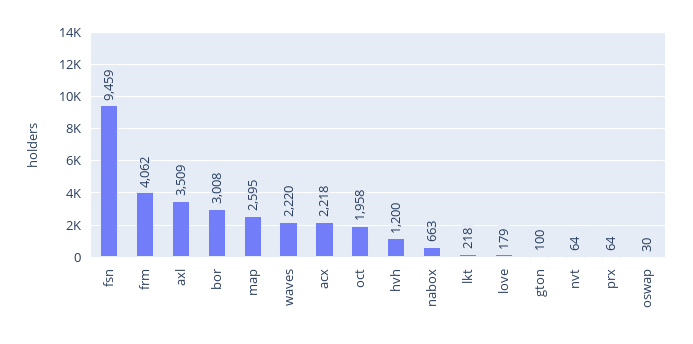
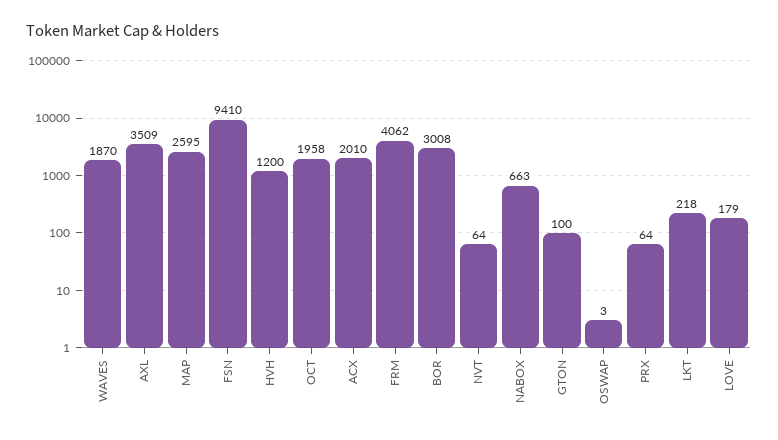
  {
-   "fsn": 9459,
+   "fsn": 9410,
    "frm": 4062,
    "axl": 3509,
    "bor": 3008,
    "map": 2595,
-   "waves": 2220,
+   "waves": 1870,
-   "acx": 2218,
+   "acx": 2010,
    "oct": 1958,
    "hvh": 1200,
    "nabox": 663,
    "lkt": 218,
    "love": 179,
    "gton": 100,
    "nvt": 64,
    "prx": 64,
-   "oswap": 30
+   "oswap": 3
  }

